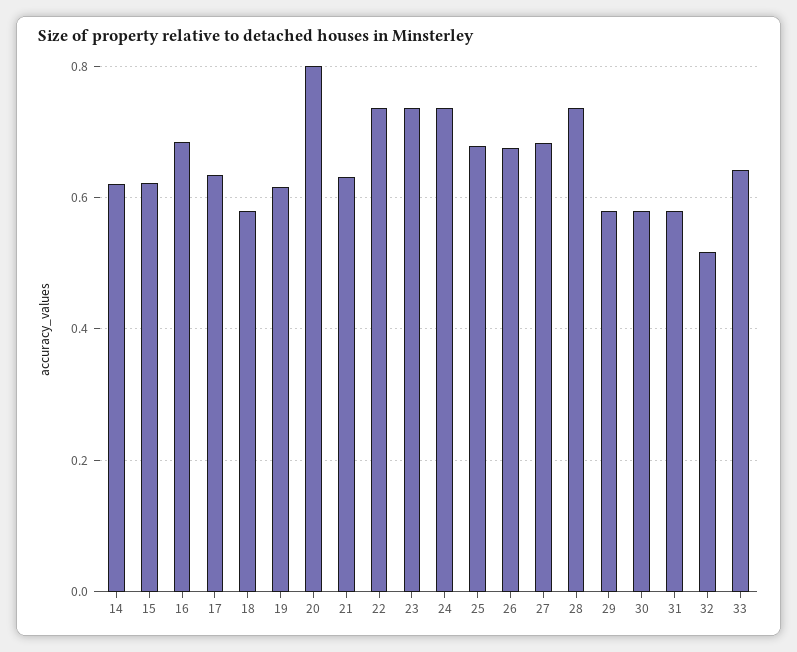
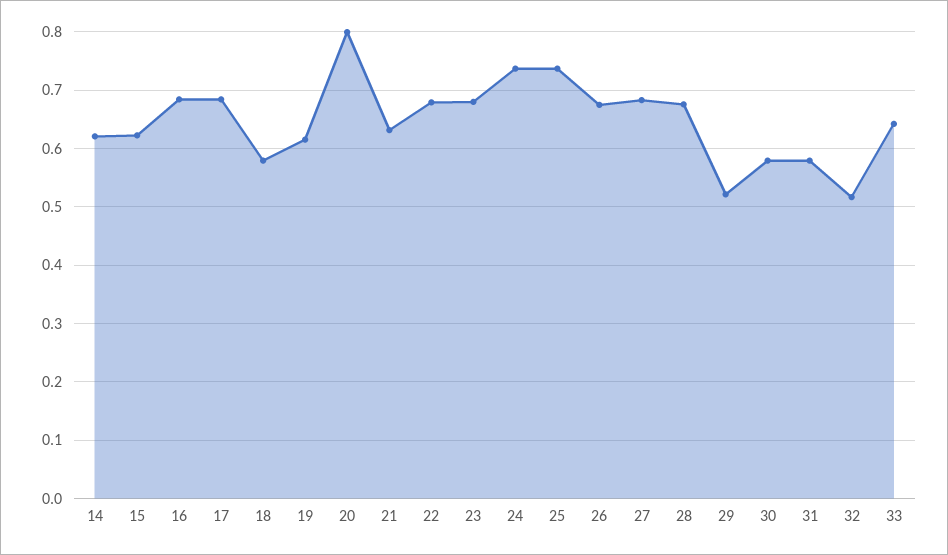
  {
    "14": 0.62,
    "15": 0.62,
    "16": 0.68,
-   "17": 0.64,
+   "17": 0.68,
    "18": 0.58,
    "19": 0.62,
    "20": 0.8,
    "21": 0.64,
-   "22": 0.74,
+   "22": 0.68,
-   "23": 0.74,
+   "23": 0.68,
    "24": 0.74,
-   "25": 0.68,
+   "25": 0.74,
    "26": 0.68,
    "27": 0.68,
-   "28": 0.74,
+   "28": 0.68,
-   "29": 0.58,
+   "29": 0.52,
    "30": 0.58,
    "31": 0.58,
    "32": 0.52,
    "33": 0.64
  }

